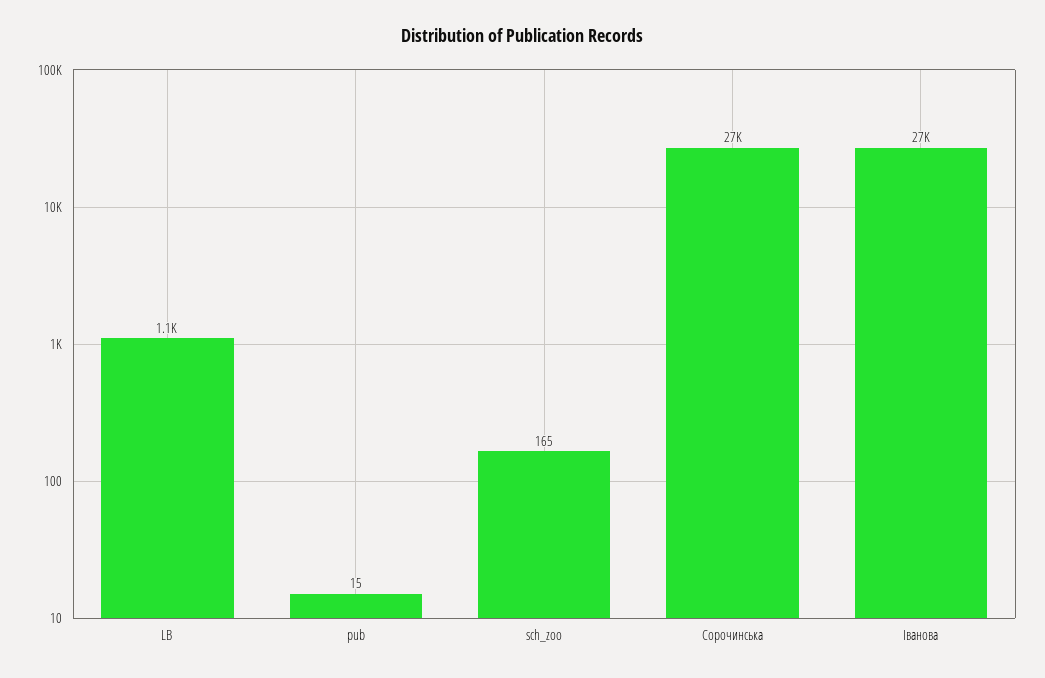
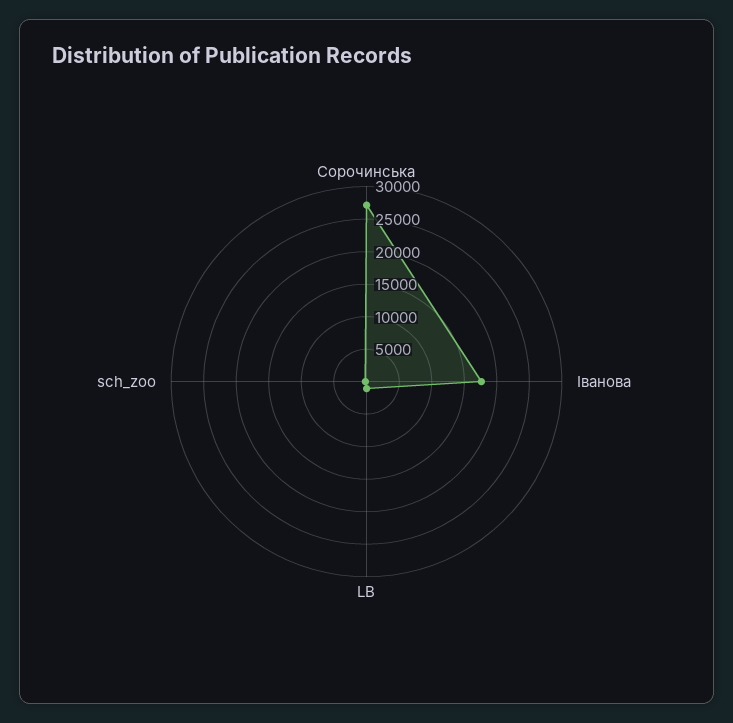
  {
    "LB": 1100,
-   "pub": 15,
    "sch_zoo": 165,
    "Сорочинська": 27000,
-   "Іванова": 27000
+   "Іванова": 17500
  }

